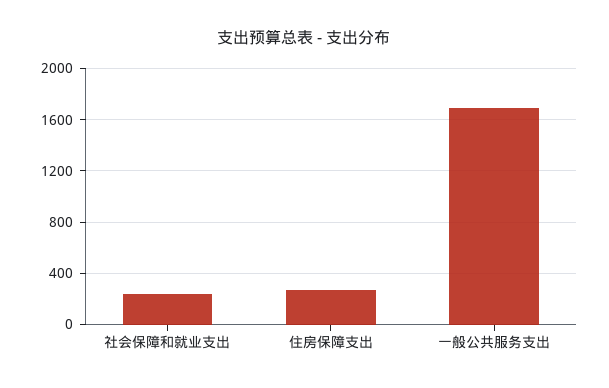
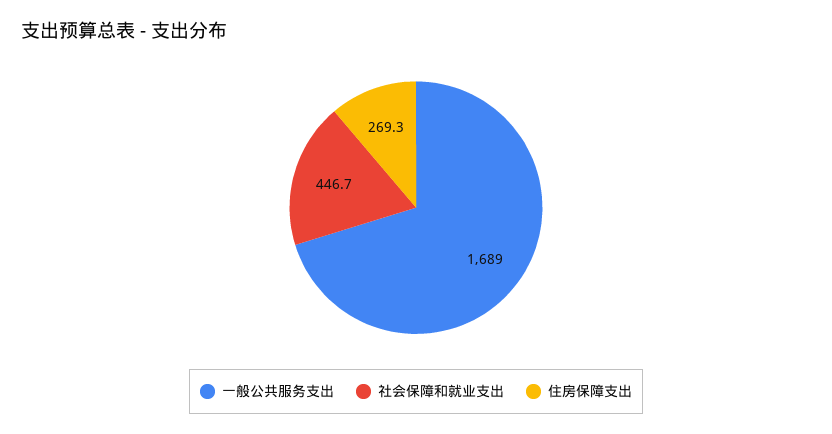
  {
-   "社会保障和就业支出": 250,
+   "社会保障和就业支出": 446.7,
    "住房保障支出": 269.3,
    "一般公共服务支出": 1689
  }

